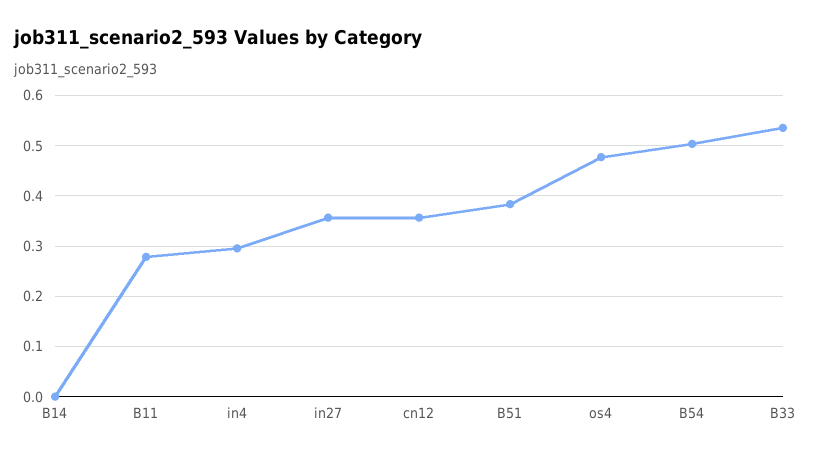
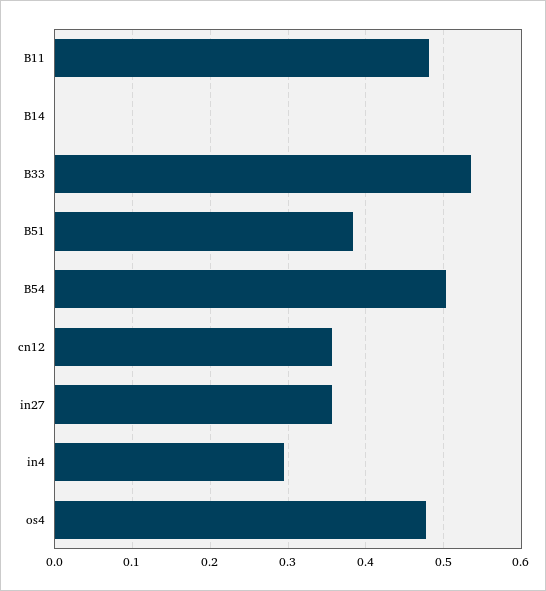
  {
    "B14": 0,
-   "B11": 0.28,
+   "B11": 0.48,
    "in4": 0.3,
    "in27": 0.36,
    "cn12": 0.36,
    "B51": 0.38,
    "os4": 0.48,
    "B54": 0.5,
    "B33": 0.54
  }

